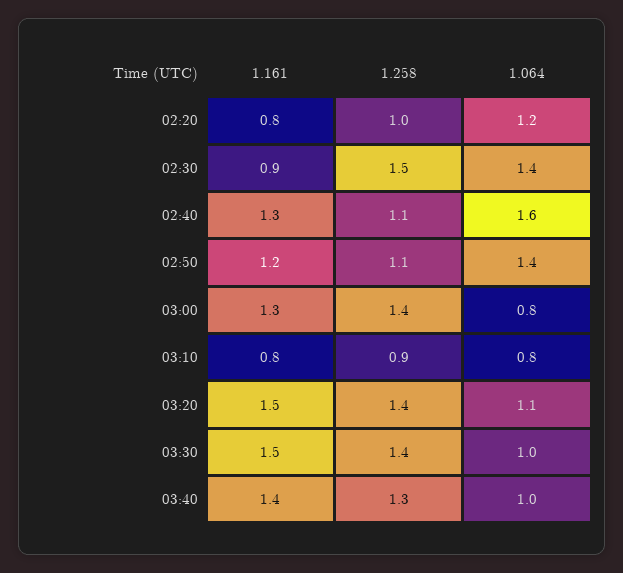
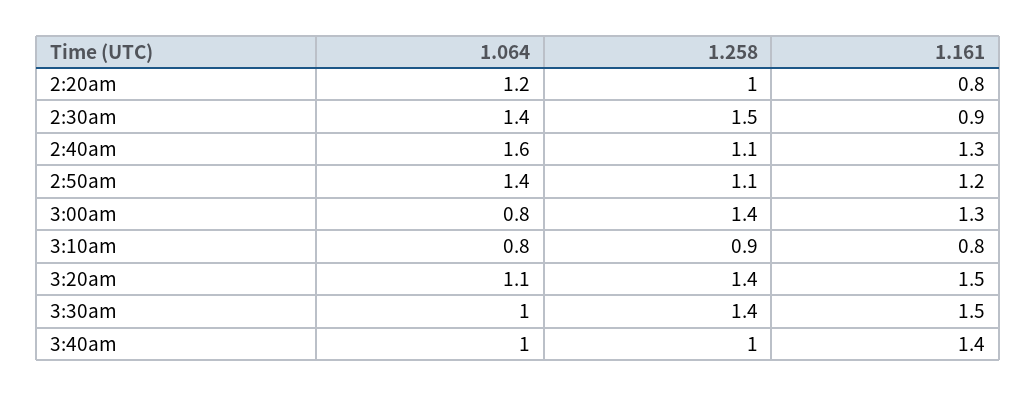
  {
    "1.161": {
      "02:20": 0.8,
      "02:30": 0.9,
      "02:40": 1.3,
      "02:50": 1.2,
      "03:00": 1.3,
      "03:10": 0.8,
      "03:20": 1.5,
      "03:30": 1.5,
      "03:40": 1.4
    },
    "1.258": {
      "02:20": 1,
      "02:30": 1.5,
      "02:40": 1.1,
      "02:50": 1.1,
      "03:00": 1.4,
      "03:10": 0.9,
      "03:20": 1.4,
      "03:30": 1.4,
-     "03:40": 1.3
+     "03:40": 1
    },
    "1.064": {
      "02:20": 1.2,
      "02:30": 1.4,
      "02:40": 1.6,
      "02:50": 1.4,
      "03:00": 0.8,
      "03:10": 0.8,
      "03:20": 1.1,
      "03:30": 1,
      "03:40": 1
    }
  }

